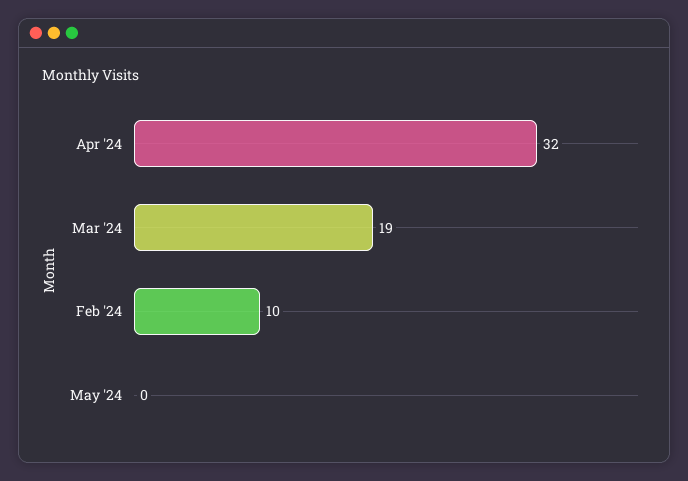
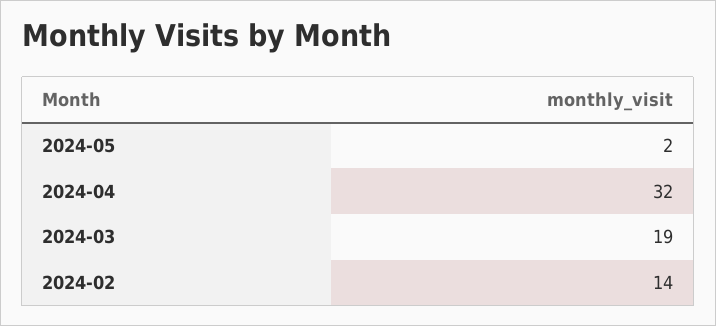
  {
    "Apr '24": 32,
    "Mar '24": 19,
-   "Feb '24": 10,
+   "Feb '24": 14,
-   "May '24": 0
+   "May '24": 2
  }

